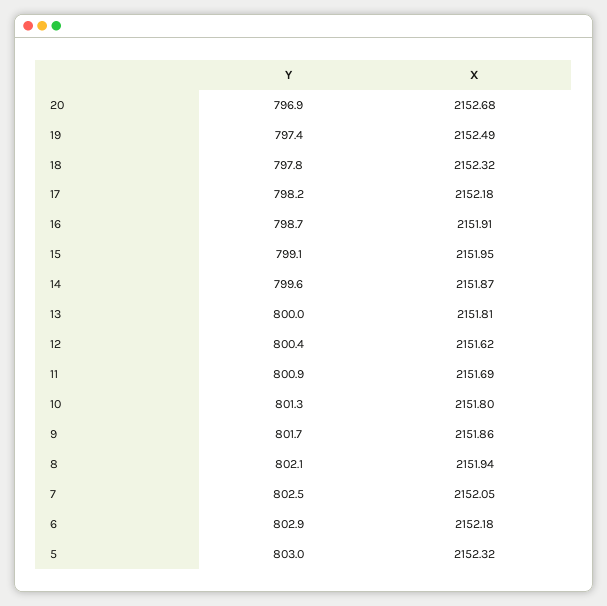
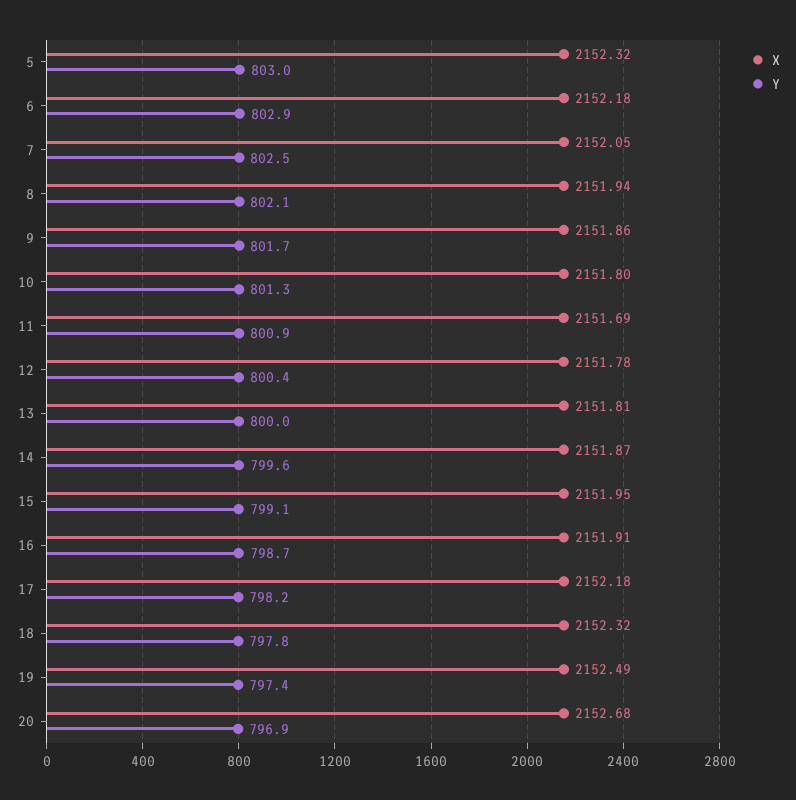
  {
    "Y": {
      "20": 796.9,
      "19": 797.4,
      "18": 797.8,
      "17": 798.2,
      "16": 798.7,
      "15": 799.1,
      "14": 799.6,
      "13": 800,
      "12": 800.4,
      "11": 800.9,
      "10": 801.3,
      "9": 801.7,
      "8": 802.1,
      "7": 802.5,
      "6": 802.9,
      "5": 803
    },
    "X": {
      "20": 2152.68,
      "19": 2152.49,
      "18": 2152.32,
      "17": 2152.18,
      "16": 2151.91,
      "15": 2151.95,
      "14": 2151.87,
      "13": 2151.81,
-     "12": 2151.62,
+     "12": 2151.78,
      "11": 2151.69,
      "10": 2151.8,
      "9": 2151.86,
      "8": 2151.94,
      "7": 2152.05,
      "6": 2152.18,
      "5": 2152.32
    }
  }

